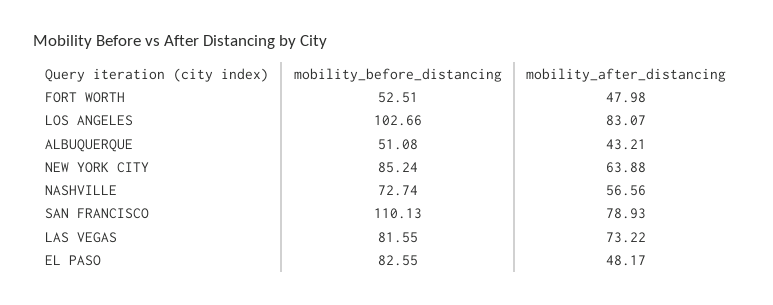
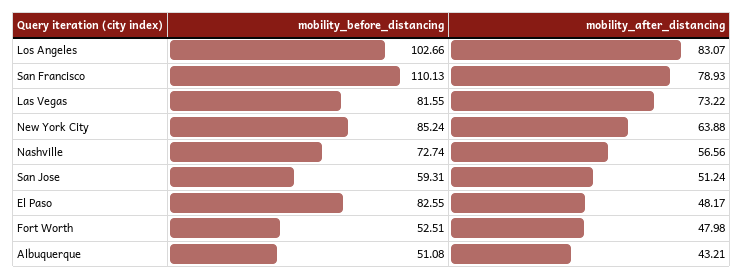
  {
    "mobility_before_distancing": {
      "FORT WORTH": 52.51,
      "LOS ANGELES": 102.66,
      "ALBUQUERQUE": 51.08,
      "NEW YORK CITY": 85.24,
      "NASHVILLE": 72.74,
      "SAN FRANCISCO": 110.13,
      "LAS VEGAS": 81.55,
-     "EL PASO": 82.55
+     "EL PASO": 82.55,
+     "San Jose": 59.31
    },
    "mobility_after_distancing": {
      "FORT WORTH": 47.98,
      "LOS ANGELES": 83.07,
      "ALBUQUERQUE": 43.21,
      "NEW YORK CITY": 63.88,
      "NASHVILLE": 56.56,
      "SAN FRANCISCO": 78.93,
      "LAS VEGAS": 73.22,
-     "EL PASO": 48.17
+     "EL PASO": 48.17,
+     "San Jose": 51.24
    }
  }

